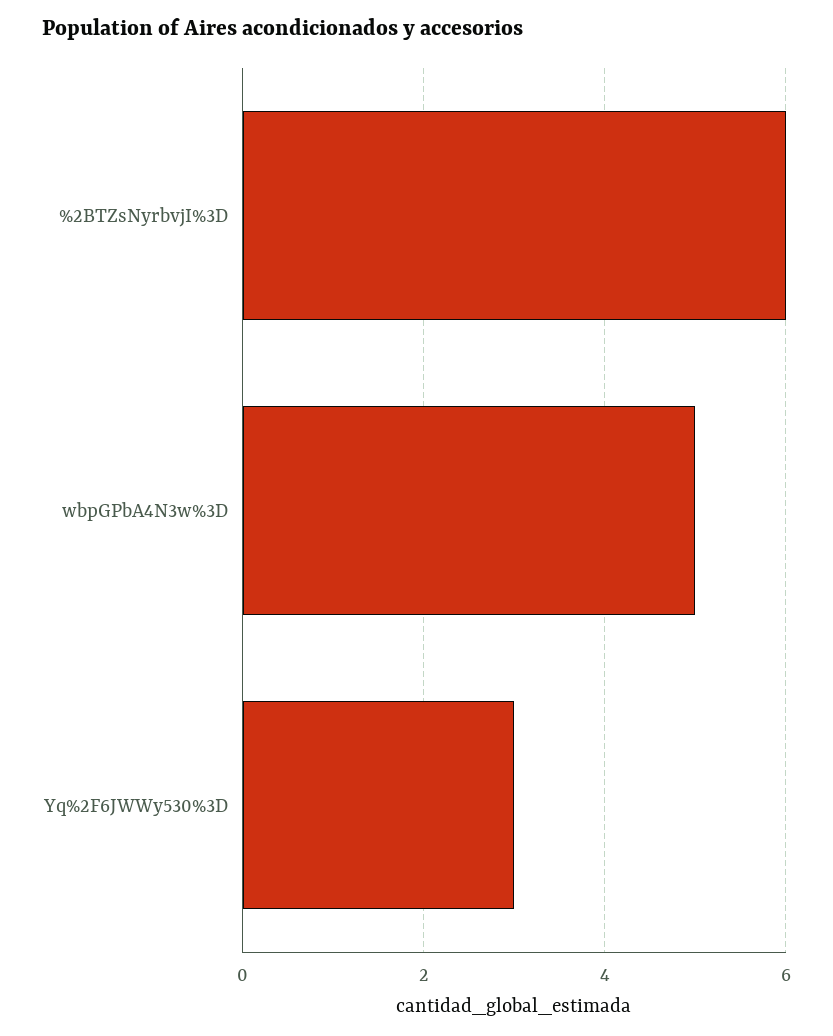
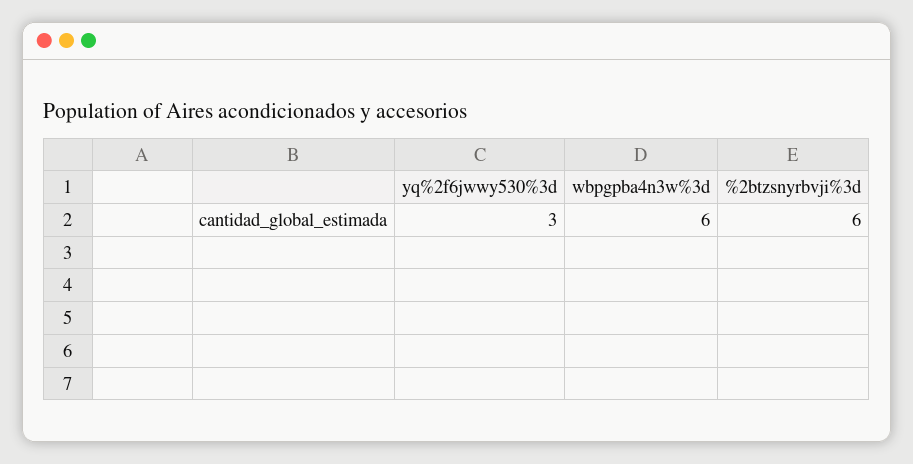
  {
    "%2BTZsNyrbvjI%3D": 6,
-   "wbpGPbA4N3w%3D": 5,
+   "wbpGPbA4N3w%3D": 6,
    "Yq%2F6JWWy530%3D": 3
  }

